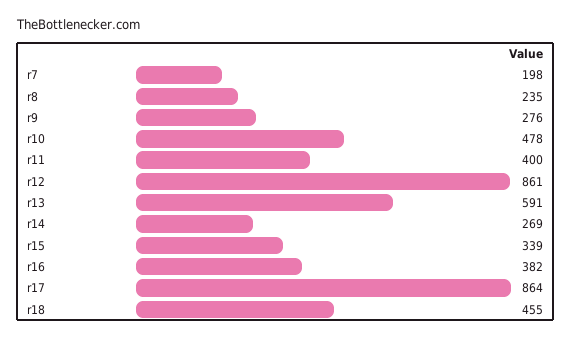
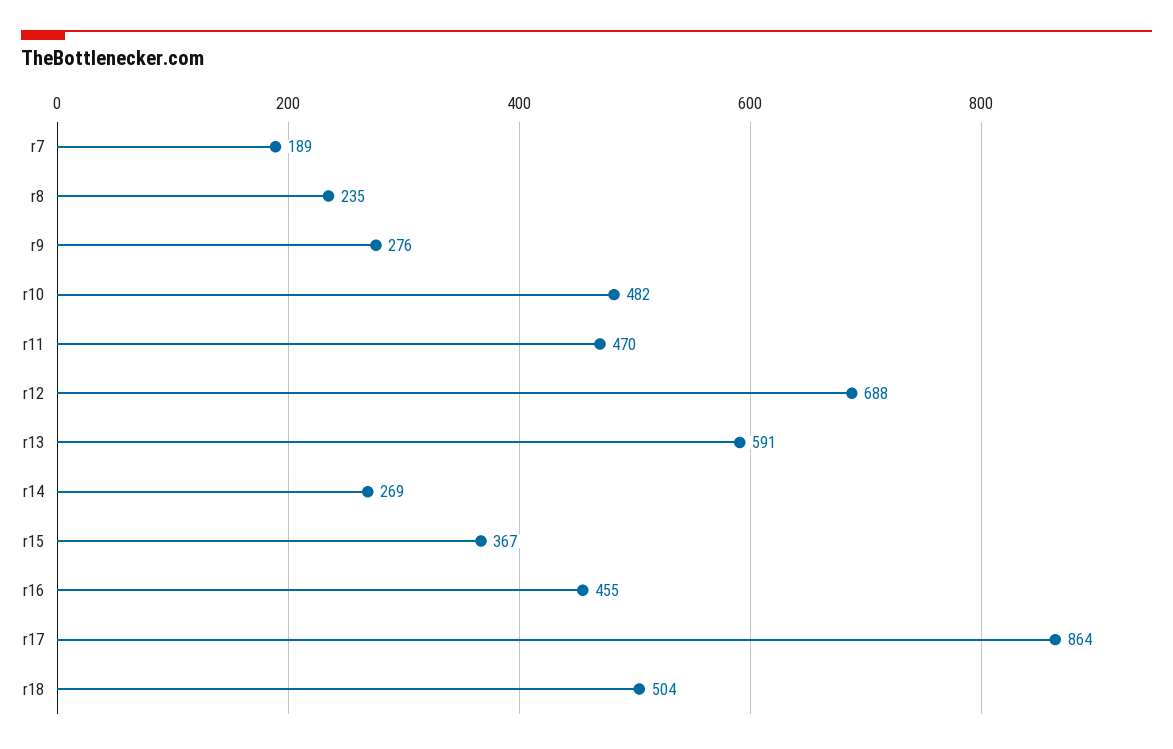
  {
-   "r7": 198,
+   "r7": 189,
    "r8": 235,
    "r9": 276,
-   "r10": 478,
+   "r10": 482,
-   "r11": 400,
+   "r11": 470,
-   "r12": 861,
+   "r12": 688,
    "r13": 591,
    "r14": 269,
-   "r15": 339,
+   "r15": 367,
-   "r16": 382,
+   "r16": 455,
    "r17": 864,
-   "r18": 455
+   "r18": 504
  }

